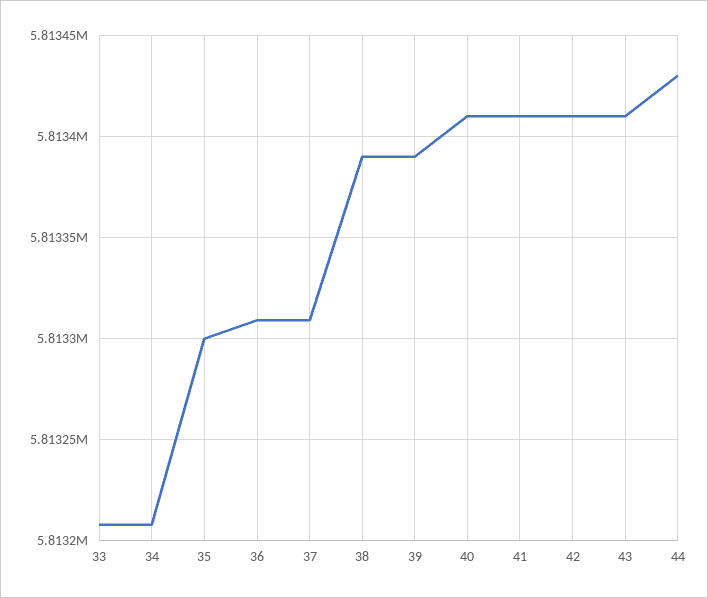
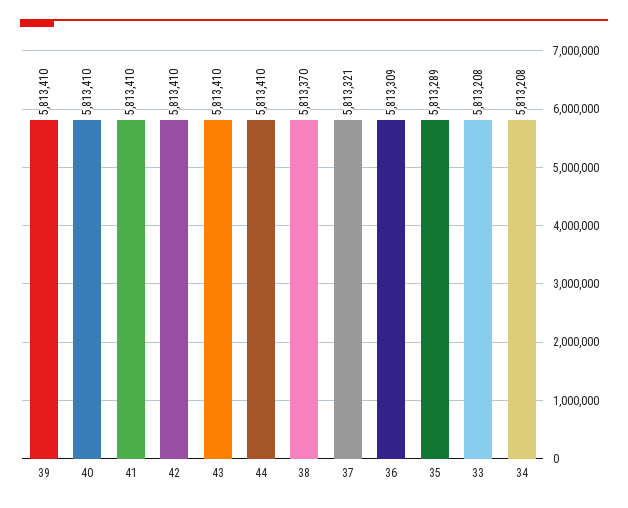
  {
    "33": 5813208,
    "34": 5813208,
-   "35": 5813300,
+   "35": 5813289,
    "36": 5813309,
-   "37": 5813310,
+   "37": 5813321,
-   "38": 5813390,
+   "38": 5813370,
-   "39": 5813390,
+   "39": 5813410,
    "40": 5813410,
    "41": 5813410,
    "42": 5813410,
    "43": 5813410,
-   "44": 5813430
+   "44": 5813410
  }

